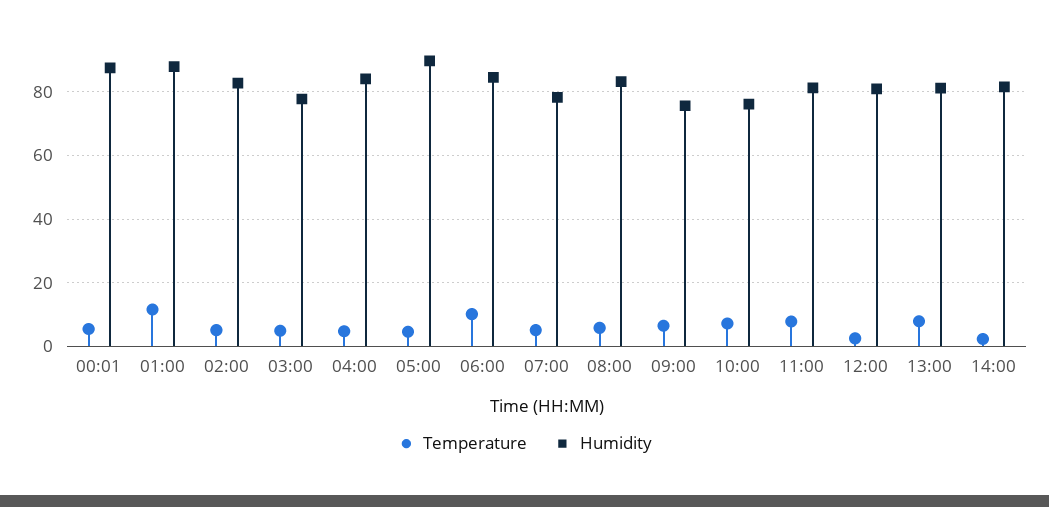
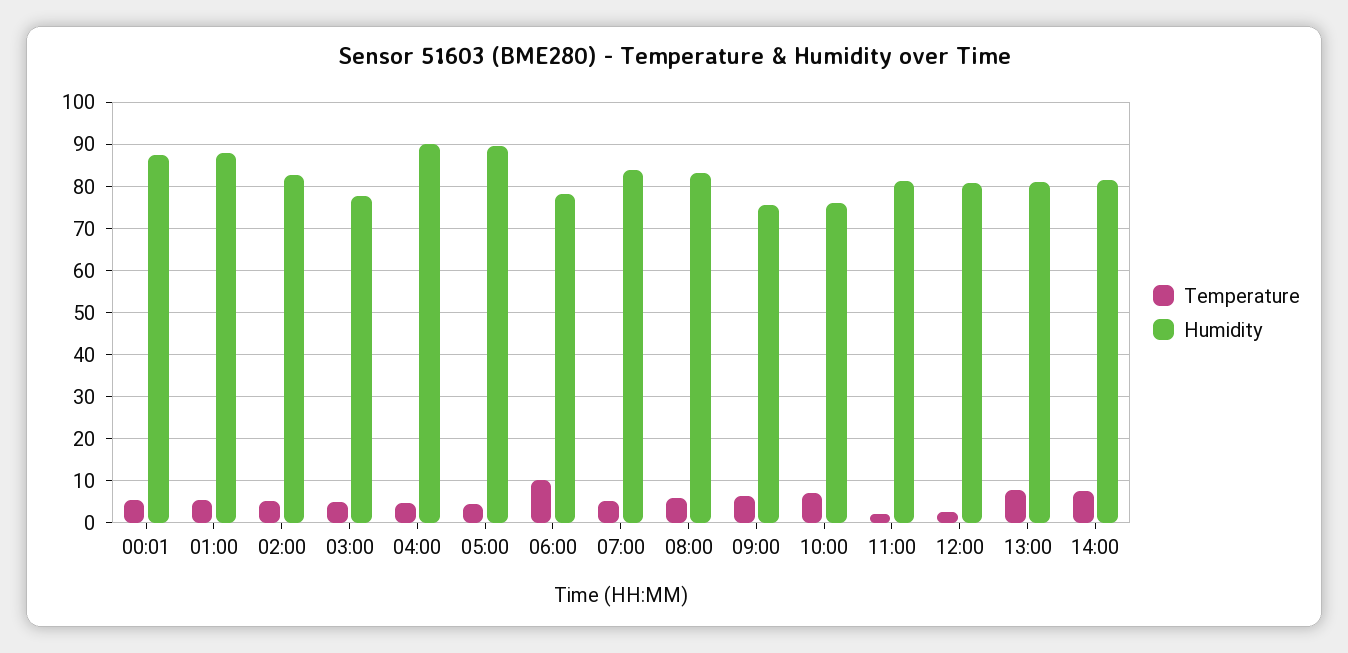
  {
    "Temperature": {
      "00:01": 6,
-     "01:00": 12,
+     "01:00": 6,
      "02:00": 6,
      "03:00": 4,
      "04:00": 4,
      "05:00": 4,
      "06:00": 10,
      "07:00": 6,
      "08:00": 6,
      "09:00": 6,
      "10:00": 8,
-     "11:00": 8,
+     "11:00": 2,
      "12:00": 2,
      "13:00": 8,
-     "14:00": 2
+     "14:00": 8
    },
    "Humidity": {
      "00:01": 88,
      "01:00": 88,
      "02:00": 82,
      "03:00": 78,
-     "04:00": 84,
+     "04:00": 90,
      "05:00": 90,
-     "06:00": 84,
+     "06:00": 78,
-     "07:00": 78,
+     "07:00": 84,
      "08:00": 84,
      "09:00": 76,
      "10:00": 76,
      "11:00": 82,
      "12:00": 80,
      "13:00": 82,
      "14:00": 82
    }
  }

